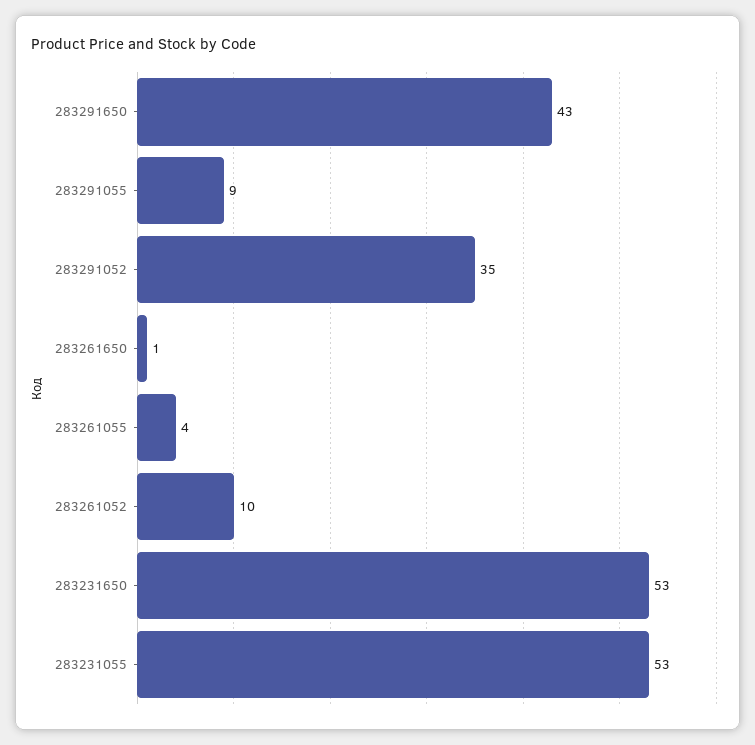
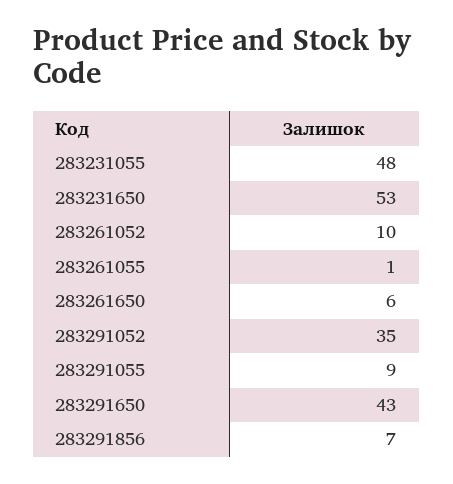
  {
    "283291650": 43,
    "283291055": 9,
    "283291052": 35,
-   "283261650": 1,
+   "283261650": 6,
-   "283261055": 4,
+   "283261055": 1,
    "283261052": 10,
    "283231650": 53,
-   "283231055": 53
+   "283231055": 48,
+   "283291856": 7
  }

